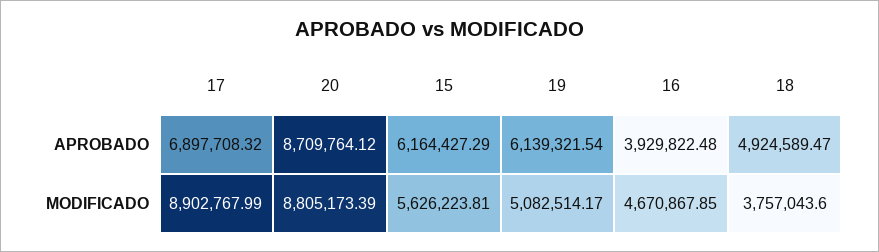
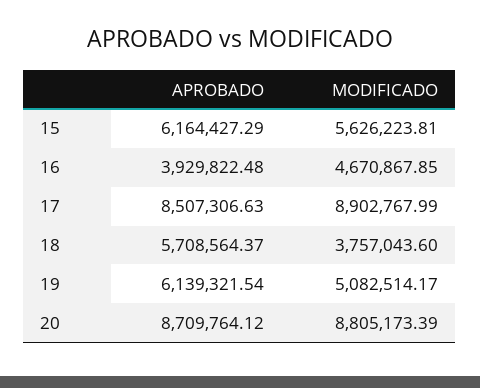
  {
    "17": {
-     "APROBADO": 6897708.32,
+     "APROBADO": 8507306.63,
      "MODIFICADO": 8902767.99
    },
    "20": {
      "APROBADO": 8709764.12,
      "MODIFICADO": 8805173.39
    },
    "15": {
      "APROBADO": 6164427.29,
      "MODIFICADO": 5626223.81
    },
    "19": {
      "APROBADO": 6139321.54,
      "MODIFICADO": 5082514.17
    },
    "16": {
      "APROBADO": 3929822.48,
      "MODIFICADO": 4670867.85
    },
    "18": {
-     "APROBADO": 4924589.47,
+     "APROBADO": 5708564.37,
      "MODIFICADO": 3757043.6
    }
  }

